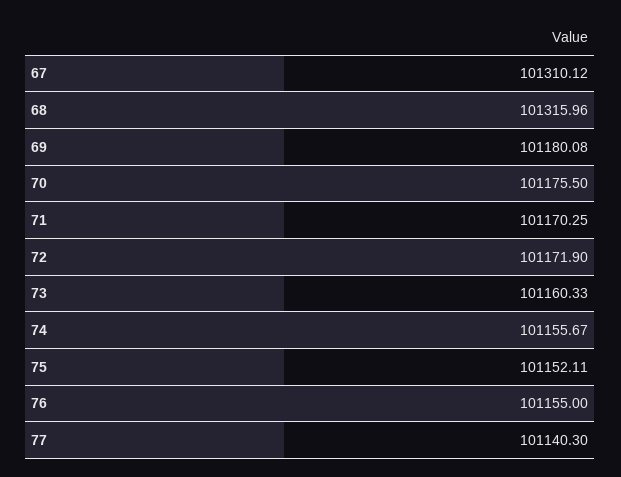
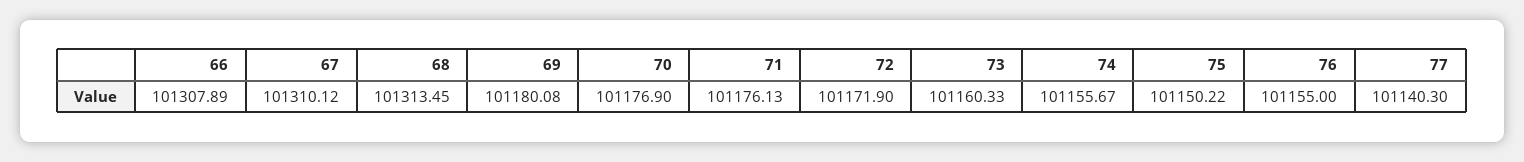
  {
    "67": 101310.12,
-   "68": 101315.96,
+   "68": 101313.45,
    "69": 101180.08,
-   "70": 101175.5,
+   "70": 101176.9,
-   "71": 101170.25,
+   "71": 101176.13,
    "72": 101171.9,
    "73": 101160.33,
    "74": 101155.67,
-   "75": 101152.11,
+   "75": 101150.22,
    "76": 101155,
-   "77": 101140.3
+   "77": 101140.3,
+   "66": 101307.89
  }

